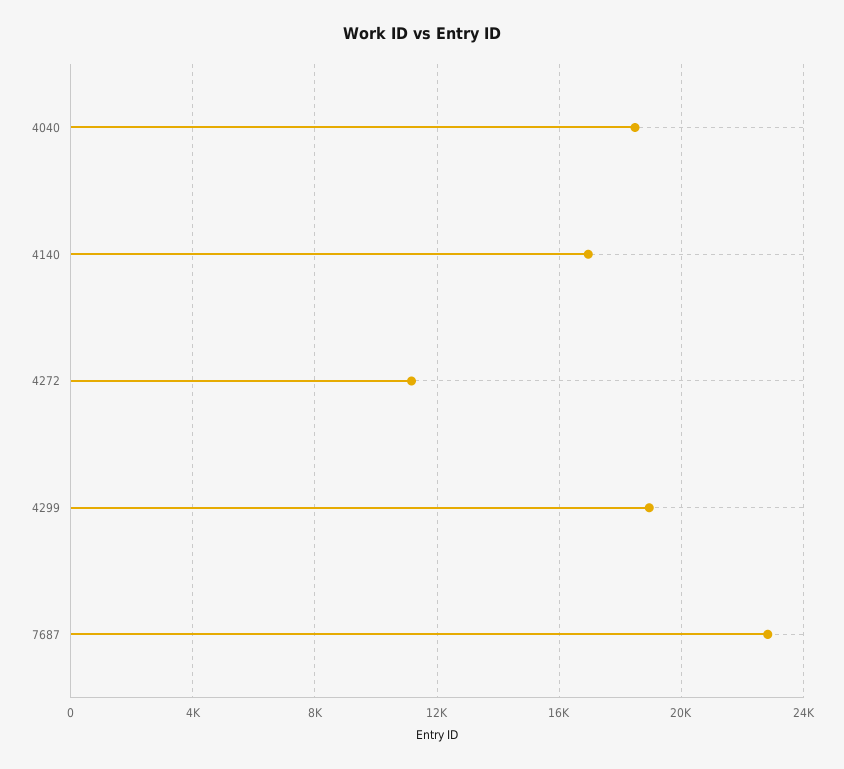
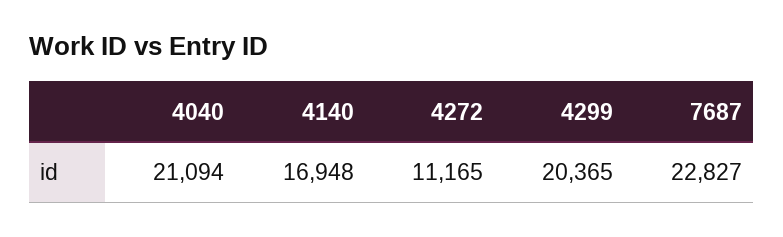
  {
-   "4040": 18500,
+   "4040": 21094,
    "4140": 16948,
    "4272": 11165,
-   "4299": 19000,
+   "4299": 20365,
    "7687": 22827
  }

